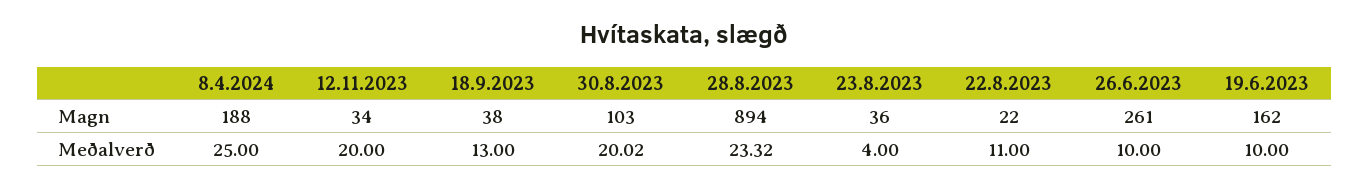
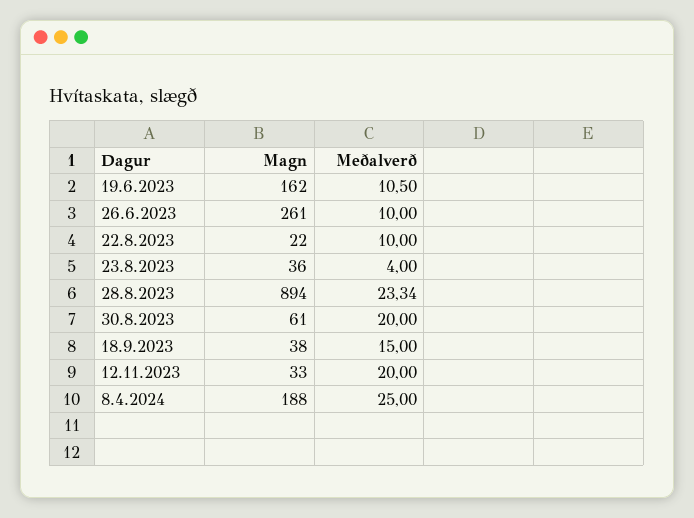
  {
    "8.4.2024": {
      "Magn": 188,
      "Meðalverð": 25
    },
    "12.11.2023": {
-     "Magn": 34,
+     "Magn": 33,
      "Meðalverð": 20
    },
    "18.9.2023": {
      "Magn": 38,
-     "Meðalverð": 13
+     "Meðalverð": 15
    },
    "30.8.2023": {
-     "Magn": 103,
+     "Magn": 61,
-     "Meðalverð": 20.02
+     "Meðalverð": 20
    },
    "28.8.2023": {
      "Magn": 894,
-     "Meðalverð": 23.32
+     "Meðalverð": 23.34
    },
    "23.8.2023": {
      "Magn": 36,
      "Meðalverð": 4
    },
    "22.8.2023": {
      "Magn": 22,
-     "Meðalverð": 11
+     "Meðalverð": 10
    },
    "26.6.2023": {
      "Magn": 261,
      "Meðalverð": 10
    },
    "19.6.2023": {
      "Magn": 162,
-     "Meðalverð": 10
+     "Meðalverð": 10.5
    }
  }

